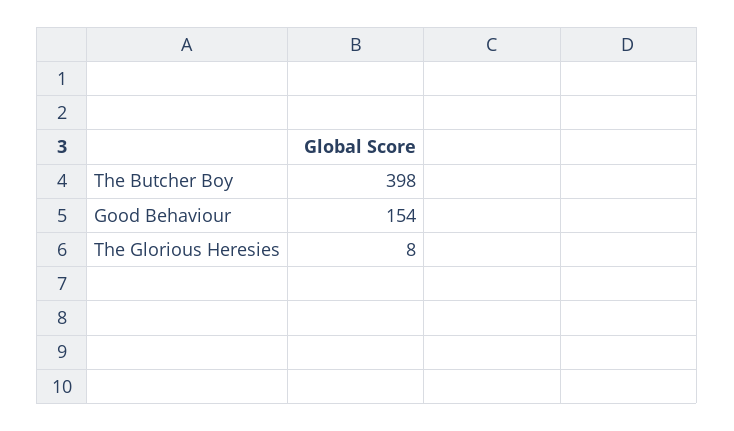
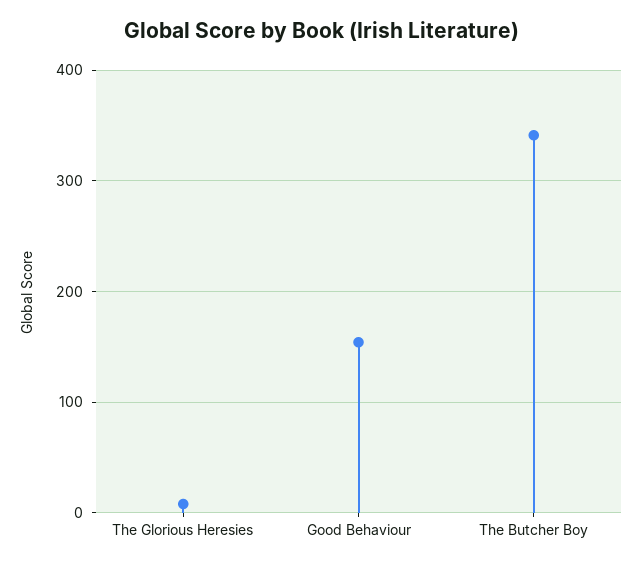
  {
-   "The Butcher Boy": 398,
+   "The Butcher Boy": 340,
    "Good Behaviour": 154,
    "The Glorious Heresies": 8
  }

